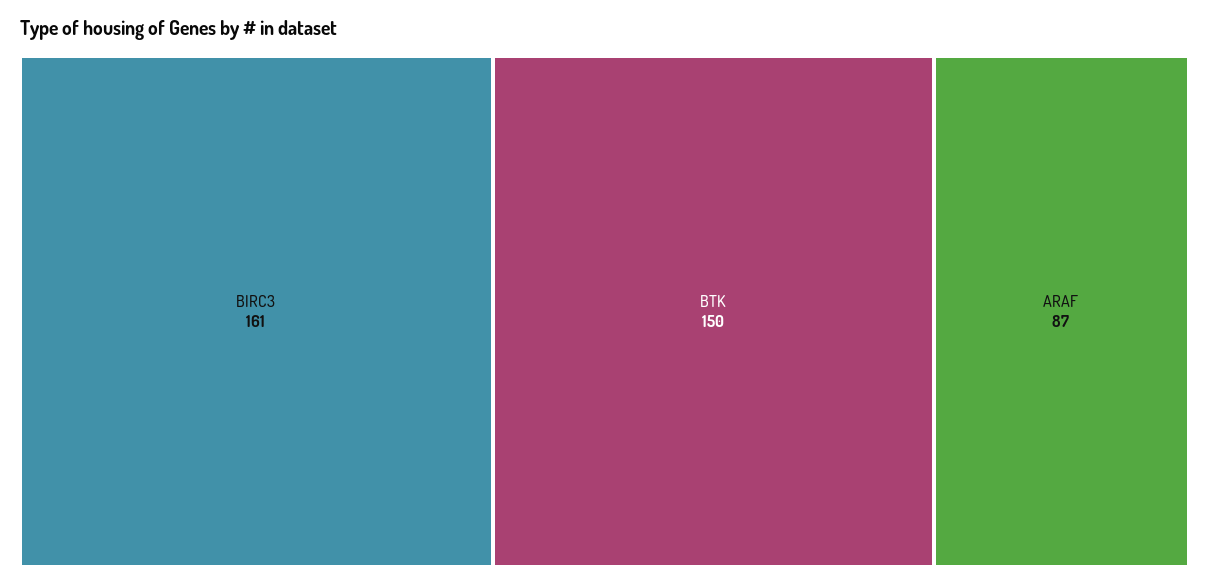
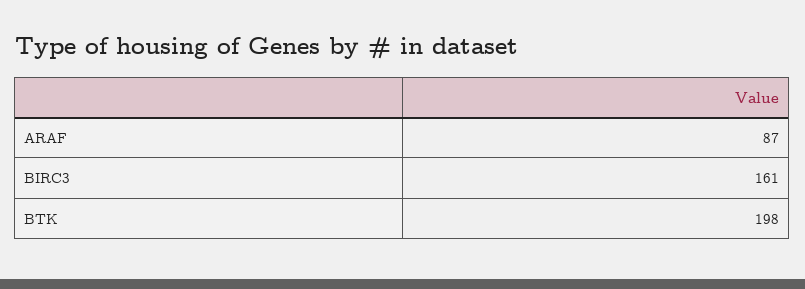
  {
    "BIRC3": 161,
-   "BTK": 150,
+   "BTK": 198,
    "ARAF": 87
  }

